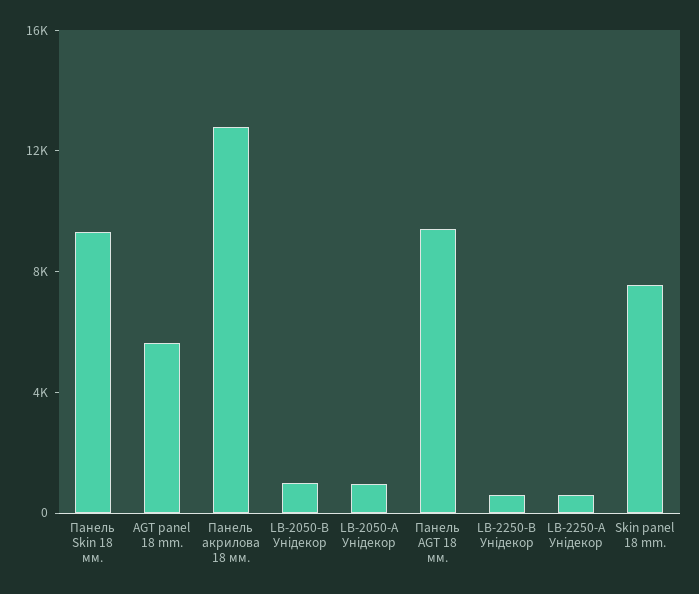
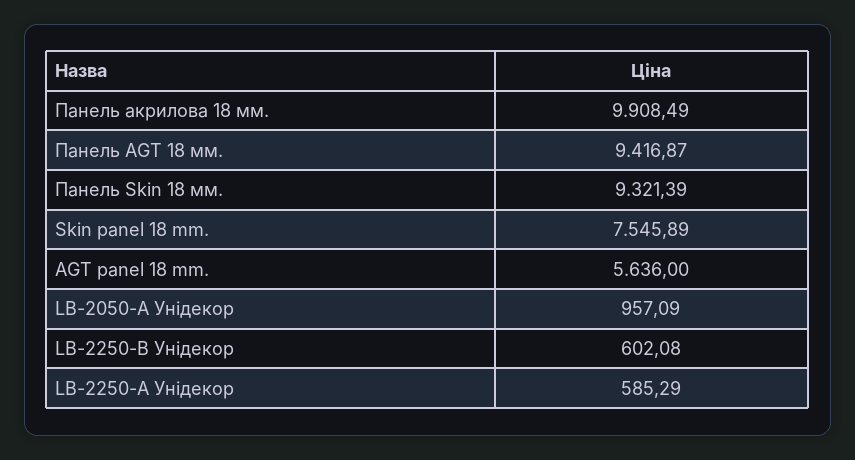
  {
    "Панель Skin 18 мм.": 9321.39,
    "AGT panel 18 mm.": 5636,
-   "Панель акрилова 18 мм.": 13000,
+   "Панель акрилова 18 мм.": 9908.49,
-   "LB-2050-В Унідекор": 1000,
    "LB-2050-А Унідекор": 957.09,
    "Панель AGT 18 мм.": 9416.87,
    "LB-2250-В Унідекор": 602.08,
    "LB-2250-А Унідекор": 585.29,
    "Skin panel 18 mm.": 7545.89
  }

